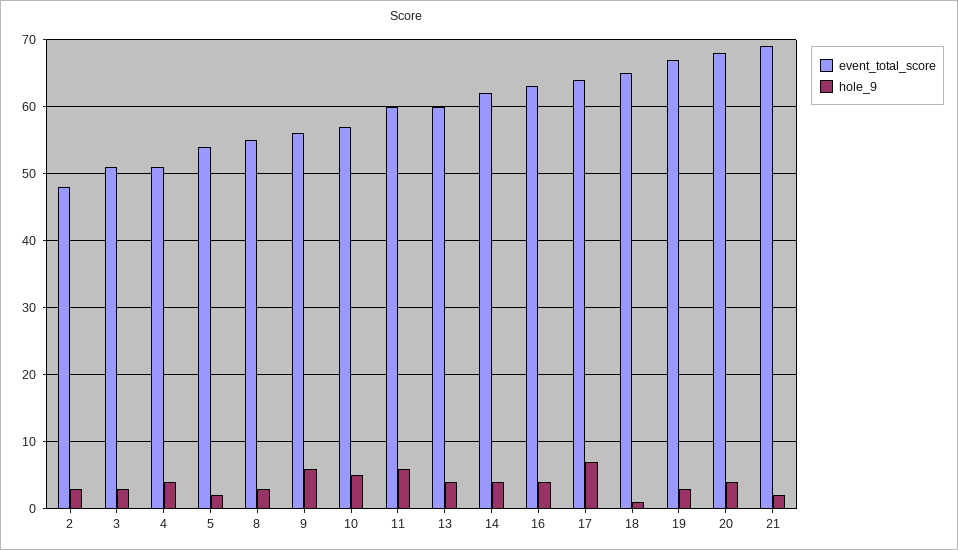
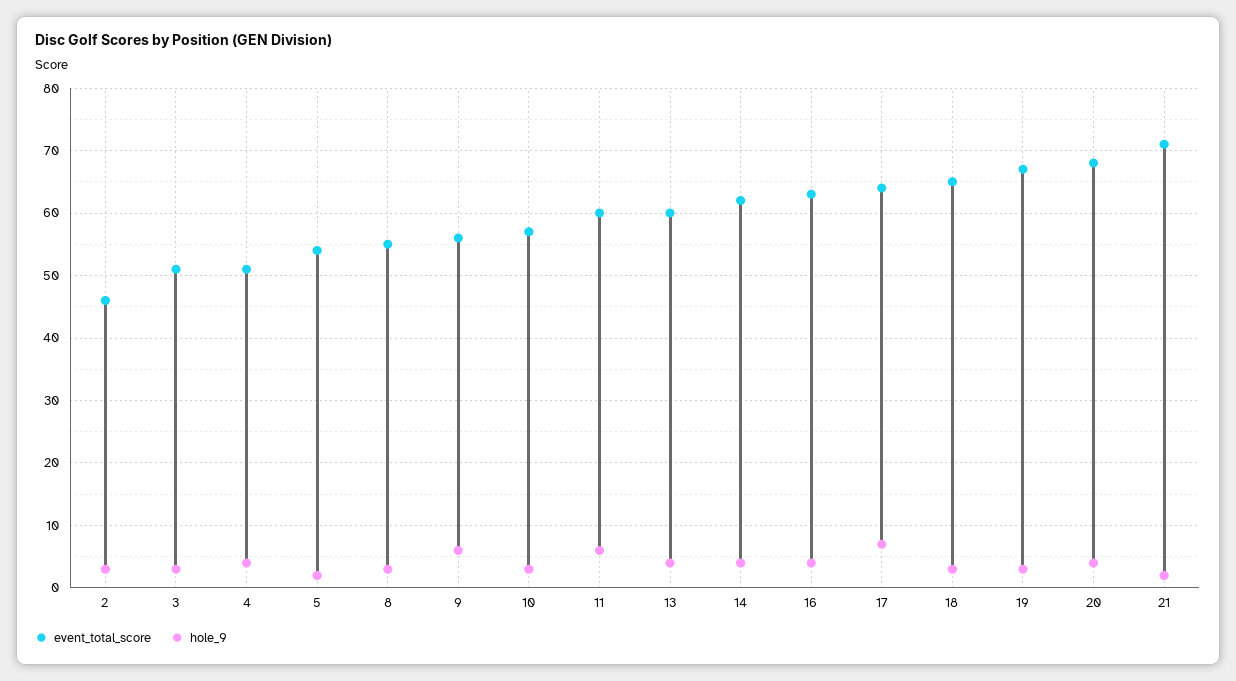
  {
    "event_total_score": {
-     "2": 48,
+     "2": 46,
      "3": 51,
      "4": 51,
      "5": 54,
      "8": 55,
      "9": 56,
      "10": 57,
      "11": 60,
      "13": 60,
      "14": 62,
      "16": 63,
      "17": 64,
      "18": 65,
      "19": 67,
      "20": 68,
-     "21": 69
+     "21": 71
    },
    "hole_9": {
      "2": 3,
      "3": 3,
      "4": 4,
      "5": 2,
      "8": 3,
      "9": 6,
-     "10": 5,
+     "10": 3,
      "11": 6,
      "13": 4,
      "14": 4,
      "16": 4,
      "17": 7,
-     "18": 1,
+     "18": 3,
      "19": 3,
      "20": 4,
      "21": 2
    }
  }

